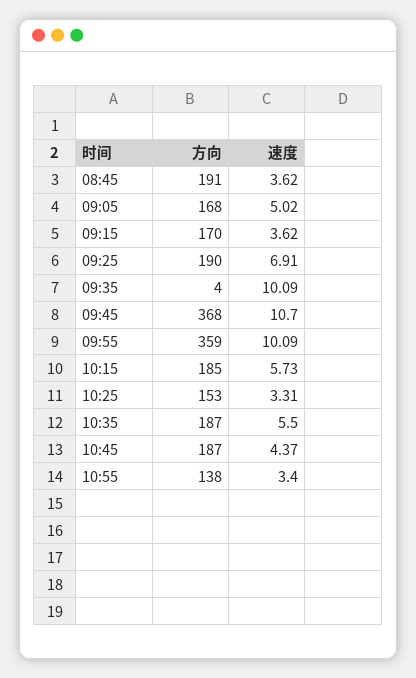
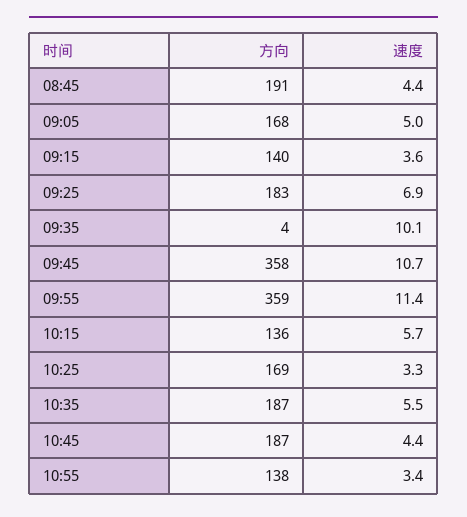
  {
    "方向": {
      "08:45": 191,
      "09:05": 168,
-     "09:15": 170,
+     "09:15": 140,
-     "09:25": 190,
+     "09:25": 183,
      "09:35": 4,
-     "09:45": 368,
+     "09:45": 358,
      "09:55": 359,
-     "10:15": 185,
+     "10:15": 136,
-     "10:25": 153,
+     "10:25": 169,
      "10:35": 187,
      "10:45": 187,
      "10:55": 138
    },
    "速度": {
-     "08:45": 3.62,
+     "08:45": 4.4,
      "09:05": 5.02,
      "09:15": 3.62,
      "09:25": 6.91,
      "09:35": 10.09,
      "09:45": 10.7,
-     "09:55": 10.09,
+     "09:55": 11.4,
      "10:15": 5.73,
      "10:25": 3.31,
      "10:35": 5.5,
      "10:45": 4.37,
      "10:55": 3.4
    }
  }

